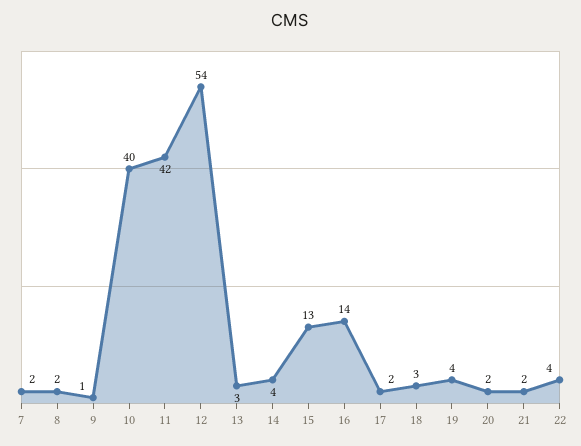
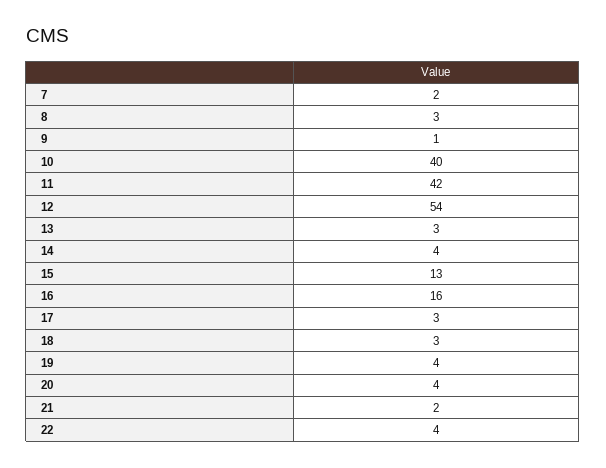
  {
    "7": 2,
-   "8": 2,
+   "8": 3,
    "9": 1,
    "10": 40,
    "11": 42,
    "12": 54,
    "13": 3,
    "14": 4,
    "15": 13,
-   "16": 14,
+   "16": 16,
-   "17": 2,
+   "17": 3,
    "18": 3,
    "19": 4,
-   "20": 2,
+   "20": 4,
    "21": 2,
    "22": 4
  }

